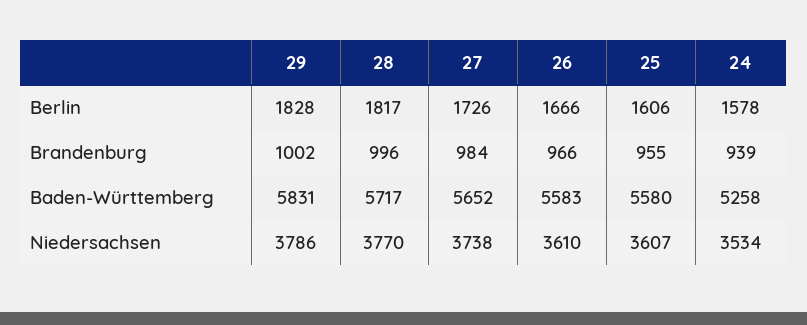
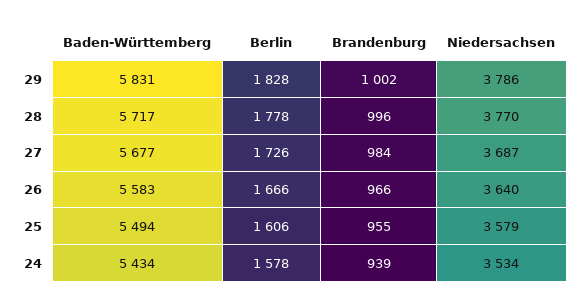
  {
    "29": {
      "Berlin": 1828,
      "Brandenburg": 1002,
      "Baden-Württemberg": 5831,
      "Niedersachsen": 3786
    },
    "28": {
-     "Berlin": 1817,
+     "Berlin": 1778,
      "Brandenburg": 996,
      "Baden-Württemberg": 5717,
      "Niedersachsen": 3770
    },
    "27": {
      "Berlin": 1726,
      "Brandenburg": 984,
-     "Baden-Württemberg": 5652,
+     "Baden-Württemberg": 5677,
-     "Niedersachsen": 3738
+     "Niedersachsen": 3687
    },
    "26": {
      "Berlin": 1666,
      "Brandenburg": 966,
      "Baden-Württemberg": 5583,
-     "Niedersachsen": 3610
+     "Niedersachsen": 3640
    },
    "25": {
      "Berlin": 1606,
      "Brandenburg": 955,
-     "Baden-Württemberg": 5580,
+     "Baden-Württemberg": 5494,
-     "Niedersachsen": 3607
+     "Niedersachsen": 3579
    },
    "24": {
      "Berlin": 1578,
      "Brandenburg": 939,
-     "Baden-Württemberg": 5258,
+     "Baden-Württemberg": 5434,
      "Niedersachsen": 3534
    }
  }

